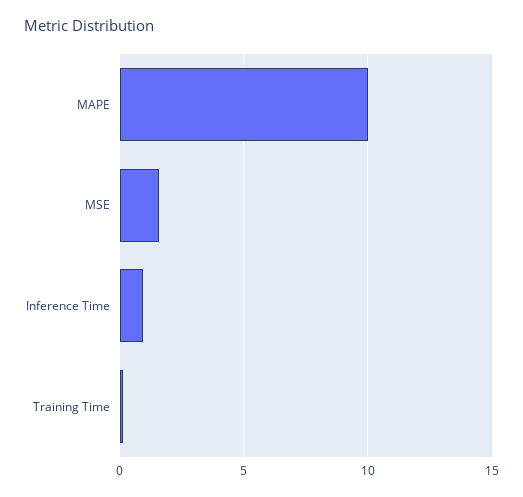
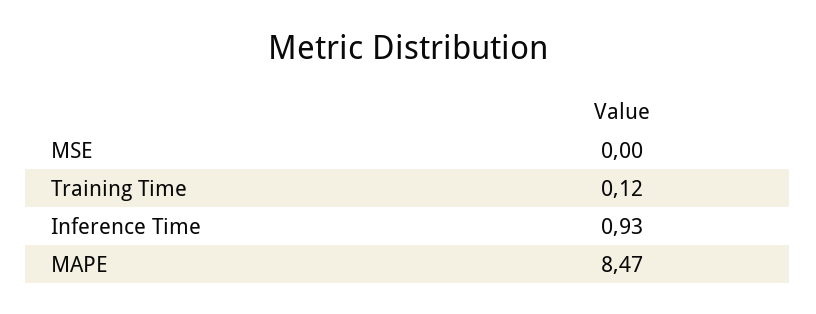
  {
-   "MAPE": 10,
+   "MAPE": 8.47,
-   "MSE": 1.5,
+   "MSE": 0,
    "Inference Time": 0.93,
    "Training Time": 0.12
  }

